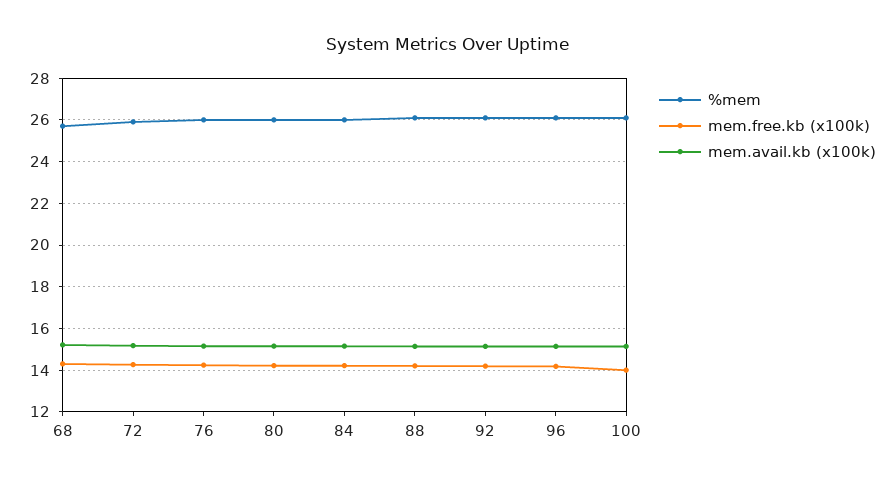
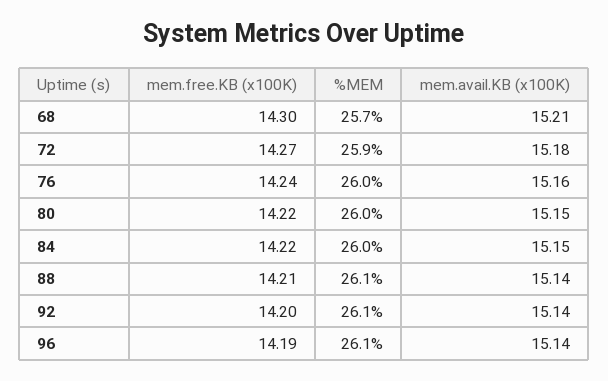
  {
    "%mem": {
      "68": 25.7,
      "72": 25.9,
      "76": 26,
      "80": 26,
      "84": 26,
      "88": 26.1,
      "92": 26.1,
-     "96": 26.1,
+     "96": 26.1
-     "100": 26
    },
    "mem.free.kb (x100k)": {
      "68": 14.3,
      "72": 14.27,
      "76": 14.24,
      "80": 14.22,
      "84": 14.22,
      "88": 14.21,
      "92": 14.2,
-     "96": 14.19,
+     "96": 14.19
-     "100": 14
    },
    "mem.avail.kb (x100k)": {
      "68": 15.21,
      "72": 15.18,
      "76": 15.16,
      "80": 15.15,
      "84": 15.15,
      "88": 15.14,
      "92": 15.14,
-     "96": 15.14,
+     "96": 15.14
-     "100": 15
    }
  }

